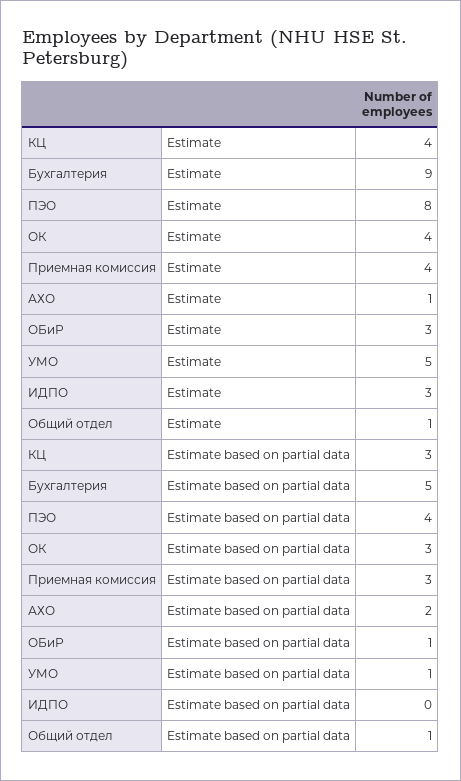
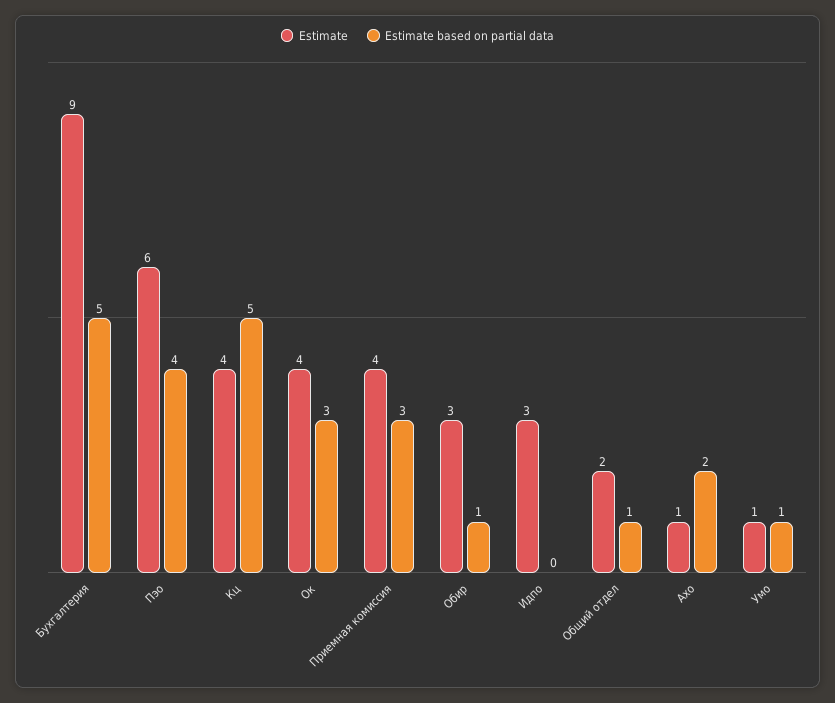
  {
    "Estimate": {
      "КЦ": 4,
      "Бухгалтерия": 9,
-     "ПЭО": 8,
+     "ПЭО": 6,
      "ОК": 4,
      "Приемная комиссия": 4,
      "АХО": 1,
      "ОБиР": 3,
-     "УМО": 5,
+     "УМО": 1,
      "ИДПО": 3,
-     "Общий отдел": 1
+     "Общий отдел": 2
    },
    "Estimate based on partial data": {
-     "КЦ": 3,
+     "КЦ": 5,
      "Бухгалтерия": 5,
      "ПЭО": 4,
      "ОК": 3,
      "Приемная комиссия": 3,
      "АХО": 2,
      "ОБиР": 1,
      "УМО": 1,
      "ИДПО": 0,
      "Общий отдел": 1
    }
  }

